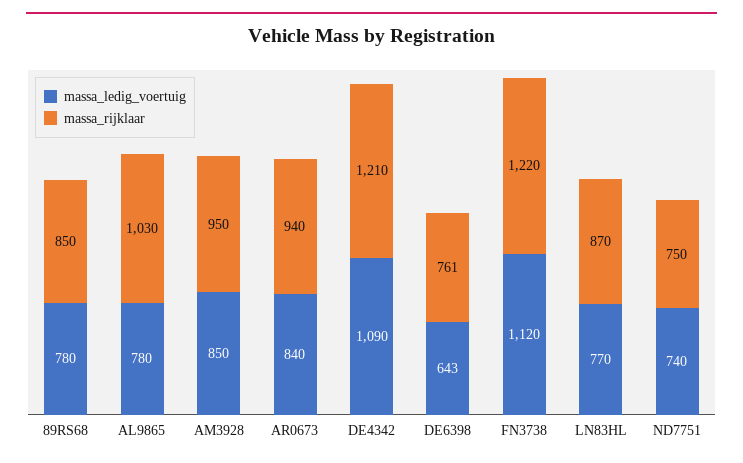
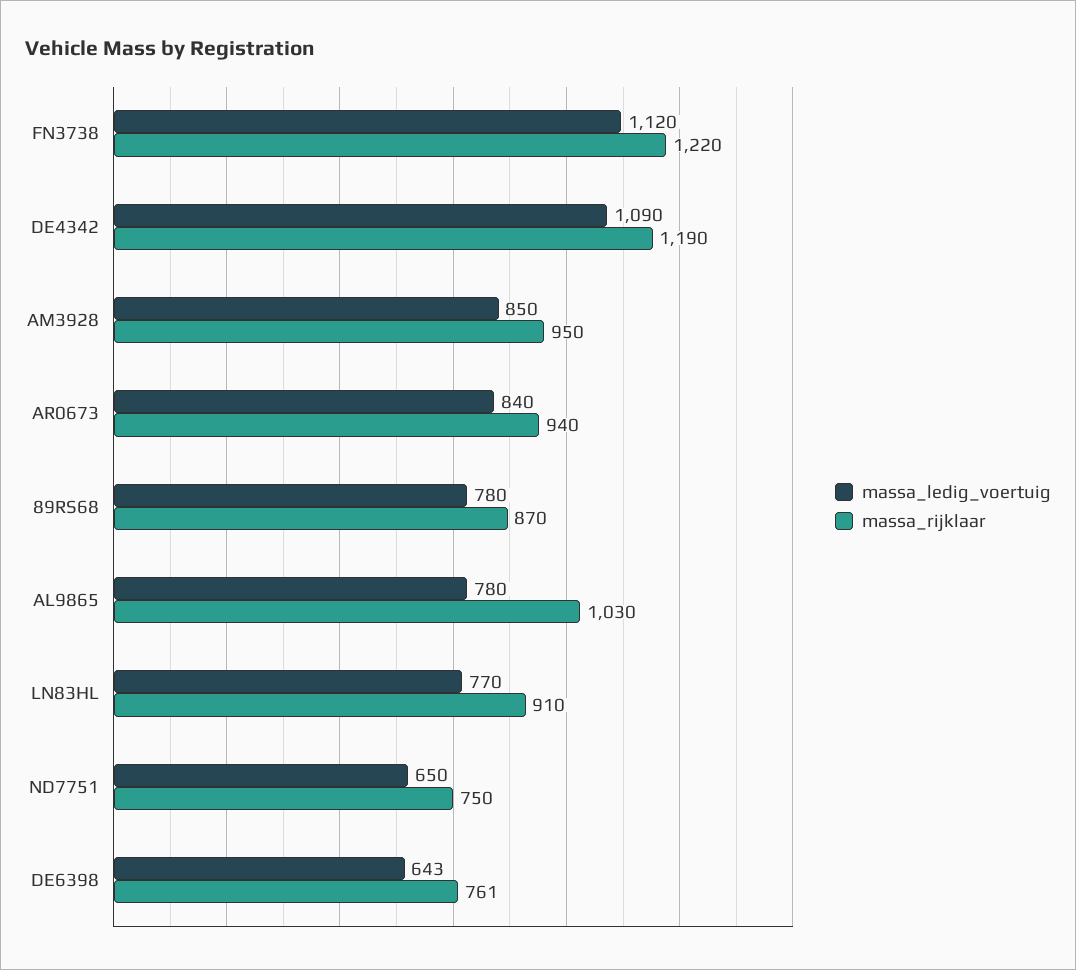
  {
    "massa_ledig_voertuig": {
      "89RS68": 780,
      "AL9865": 780,
      "AM3928": 850,
      "AR0673": 840,
      "DE4342": 1090,
      "DE6398": 643,
      "FN3738": 1120,
      "LN83HL": 770,
-     "ND7751": 740
+     "ND7751": 650
    },
    "massa_rijklaar": {
-     "89RS68": 850,
+     "89RS68": 870,
      "AL9865": 1030,
      "AM3928": 950,
      "AR0673": 940,
-     "DE4342": 1210,
+     "DE4342": 1190,
      "DE6398": 761,
      "FN3738": 1220,
-     "LN83HL": 870,
+     "LN83HL": 910,
      "ND7751": 750
    }
  }

